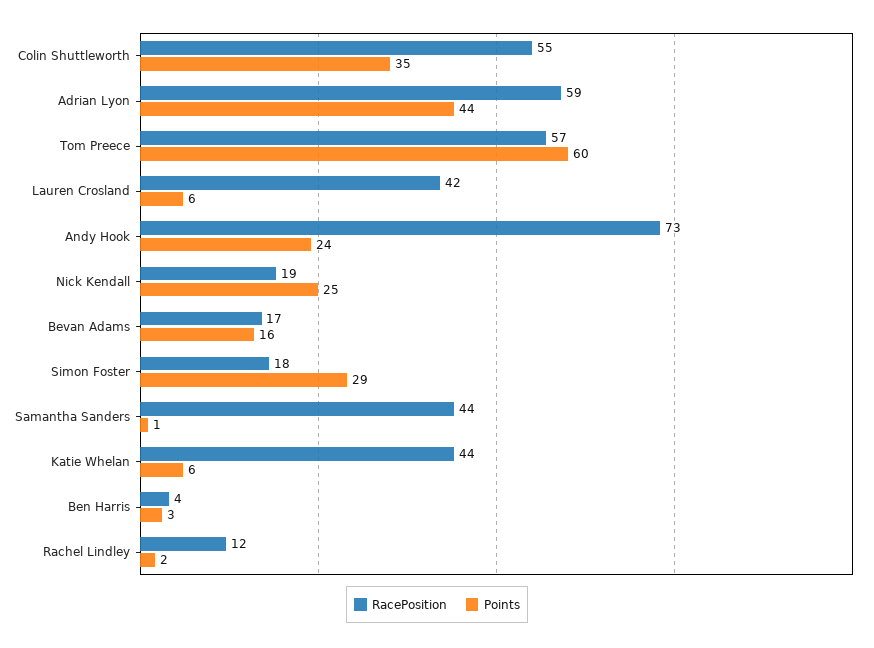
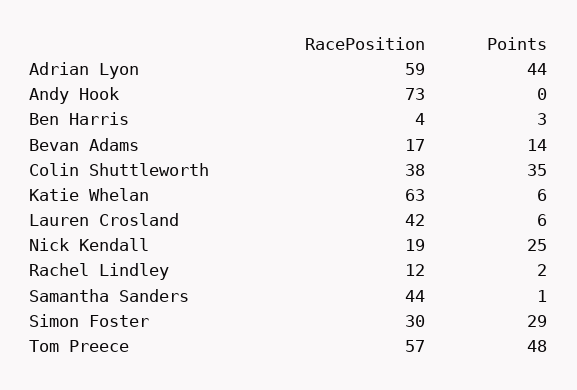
  {
    "RacePosition": {
-     "Colin Shuttleworth": 55,
+     "Colin Shuttleworth": 38,
      "Adrian Lyon": 59,
      "Tom Preece": 57,
      "Lauren Crosland": 42,
      "Andy Hook": 73,
      "Nick Kendall": 19,
      "Bevan Adams": 17,
-     "Simon Foster": 18,
+     "Simon Foster": 30,
      "Samantha Sanders": 44,
-     "Katie Whelan": 44,
+     "Katie Whelan": 63,
      "Ben Harris": 4,
      "Rachel Lindley": 12
    },
    "Points": {
      "Colin Shuttleworth": 35,
      "Adrian Lyon": 44,
-     "Tom Preece": 60,
+     "Tom Preece": 48,
      "Lauren Crosland": 6,
-     "Andy Hook": 24,
+     "Andy Hook": 0,
      "Nick Kendall": 25,
-     "Bevan Adams": 16,
+     "Bevan Adams": 14,
      "Simon Foster": 29,
      "Samantha Sanders": 1,
      "Katie Whelan": 6,
      "Ben Harris": 3,
      "Rachel Lindley": 2
    }
  }

